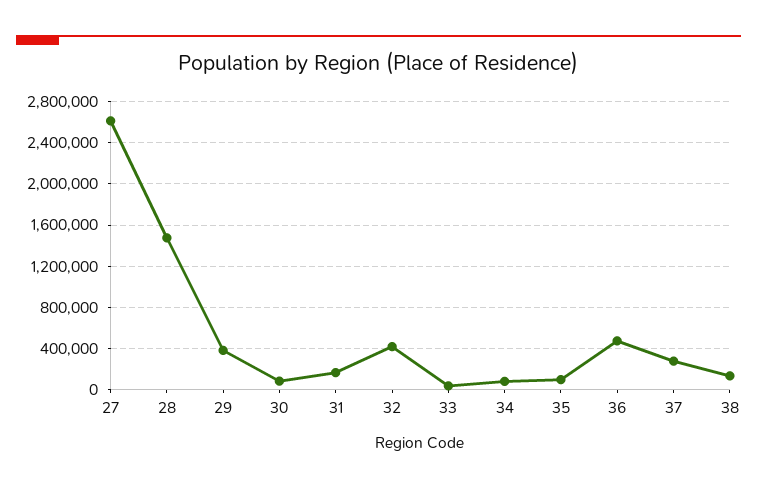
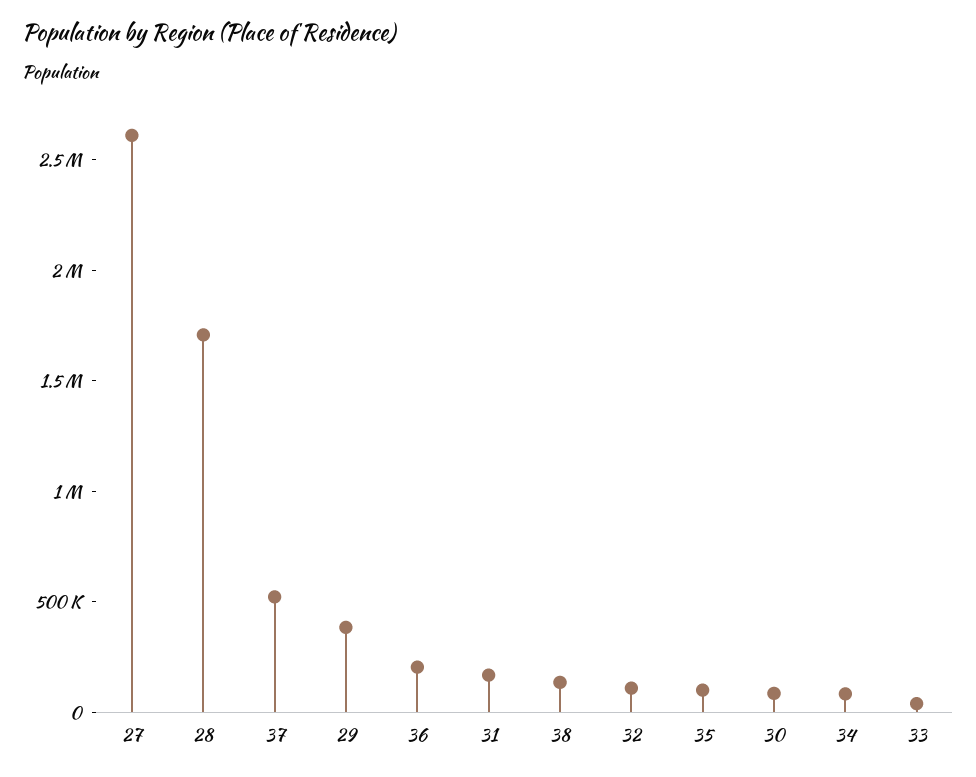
  {
    "27": 2600000,
-   "28": 1500000,
+   "28": 1700000,
    "29": 400000,
    "30": 100000,
    "31": 200000,
-   "32": 400000,
+   "32": 100000,
    "33": 0,
    "34": 100000,
    "35": 100000,
-   "36": 500000,
+   "36": 200000,
-   "37": 300000,
+   "37": 500000,
    "38": 100000
  }

